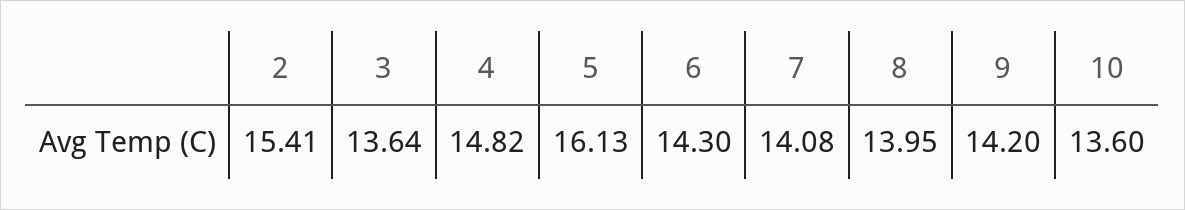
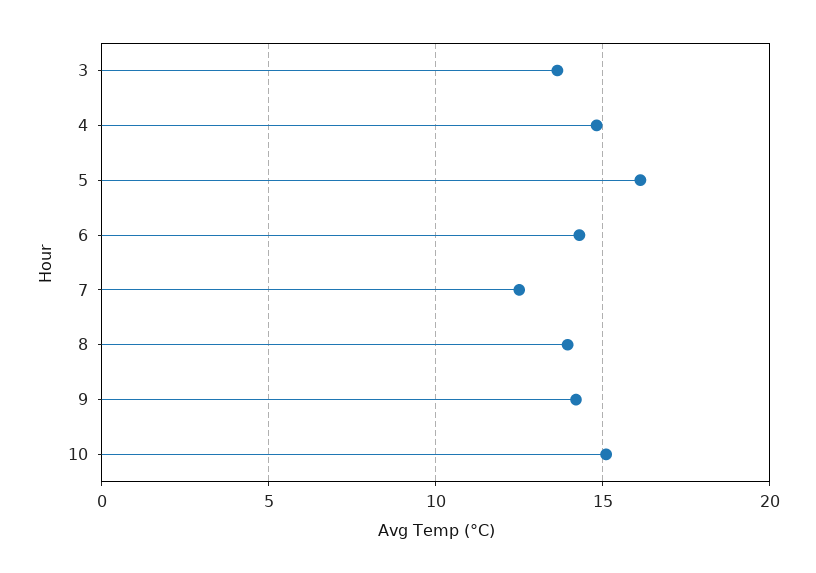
  {
-   "2": 15.41,
    "3": 13.64,
    "4": 14.82,
    "5": 16.13,
    "6": 14.3,
-   "7": 14.08,
+   "7": 12.5,
    "8": 13.95,
    "9": 14.2,
-   "10": 13.6
+   "10": 15
  }

